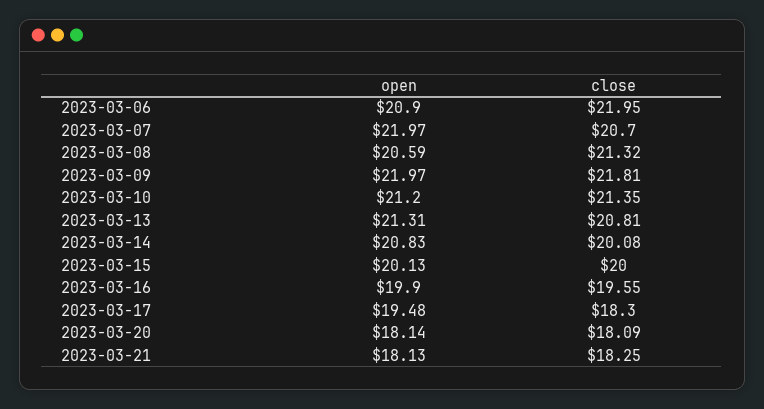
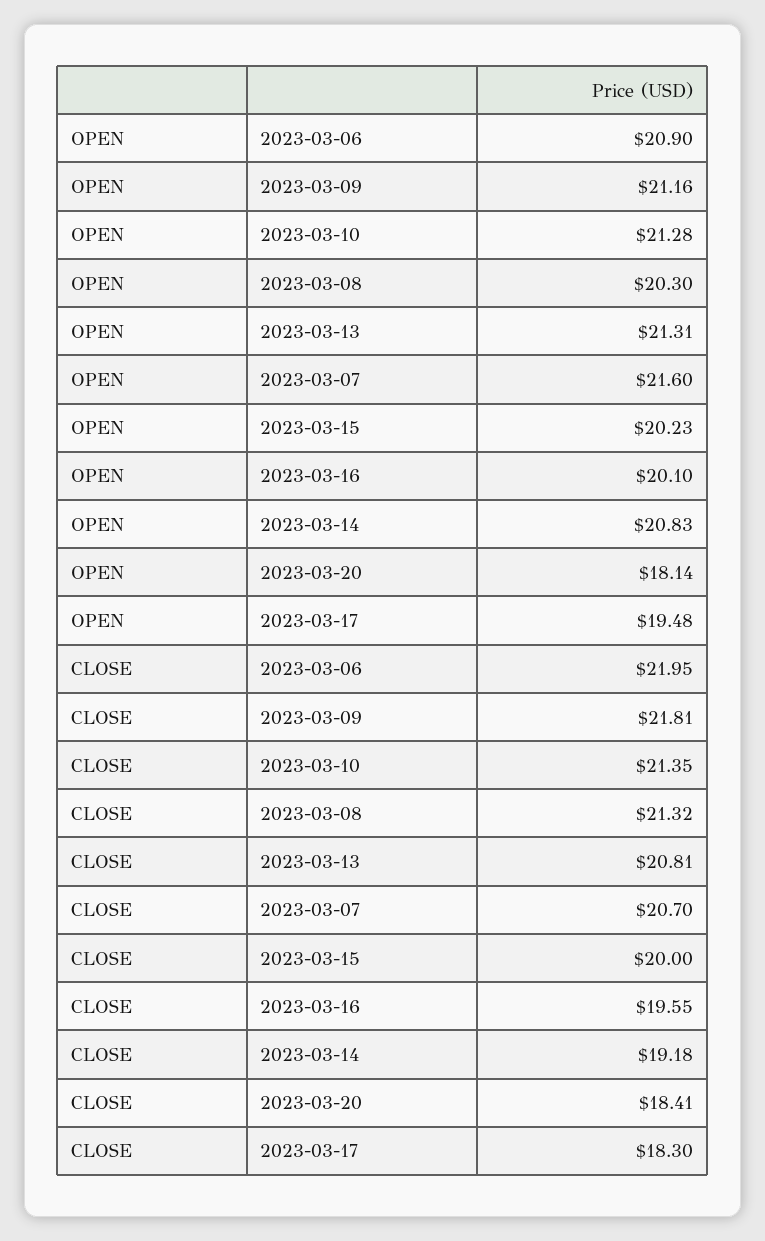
  {
    "open": {
      "2023-03-06": 20.9,
-     "2023-03-07": 21.97,
+     "2023-03-07": 21.6,
-     "2023-03-08": 20.59,
+     "2023-03-08": 20.3,
-     "2023-03-09": 21.97,
+     "2023-03-09": 21.16,
-     "2023-03-10": 21.2,
+     "2023-03-10": 21.28,
      "2023-03-13": 21.31,
      "2023-03-14": 20.83,
-     "2023-03-15": 20.13,
+     "2023-03-15": 20.23,
-     "2023-03-16": 19.9,
+     "2023-03-16": 20.1,
      "2023-03-17": 19.48,
-     "2023-03-20": 18.14,
+     "2023-03-20": 18.14
-     "2023-03-21": 18.13
    },
    "close": {
      "2023-03-06": 21.95,
      "2023-03-07": 20.7,
      "2023-03-08": 21.32,
      "2023-03-09": 21.81,
      "2023-03-10": 21.35,
      "2023-03-13": 20.81,
-     "2023-03-14": 20.08,
+     "2023-03-14": 19.18,
      "2023-03-15": 20,
      "2023-03-16": 19.55,
      "2023-03-17": 18.3,
-     "2023-03-20": 18.09,
+     "2023-03-20": 18.41
-     "2023-03-21": 18.25
    }
  }

